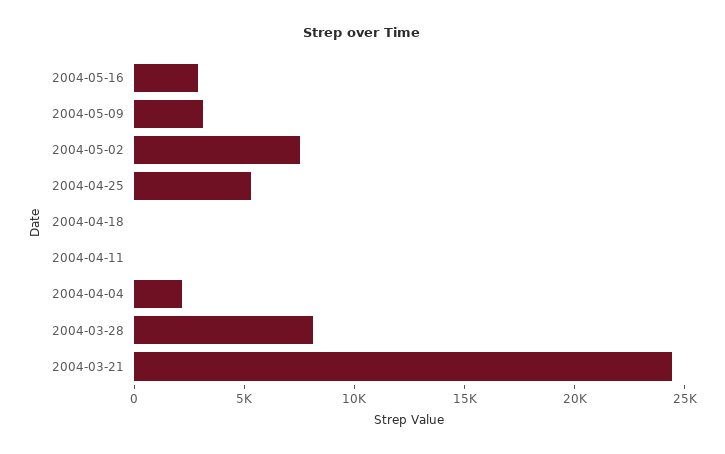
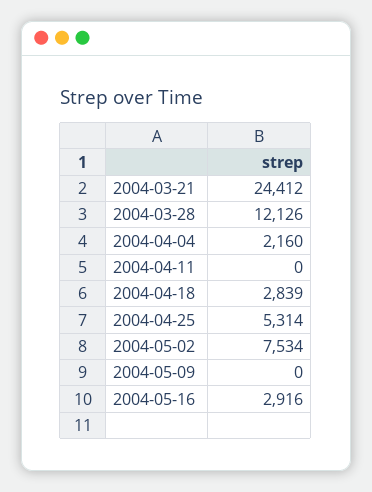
  {
    "2004-05-16": 2916,
-   "2004-05-09": 3000,
+   "2004-05-09": 0,
    "2004-05-02": 7534,
    "2004-04-25": 5314,
-   "2004-04-18": 0,
+   "2004-04-18": 2839,
    "2004-04-11": 0,
    "2004-04-04": 2160,
-   "2004-03-28": 8000,
+   "2004-03-28": 12126,
    "2004-03-21": 24412
  }

